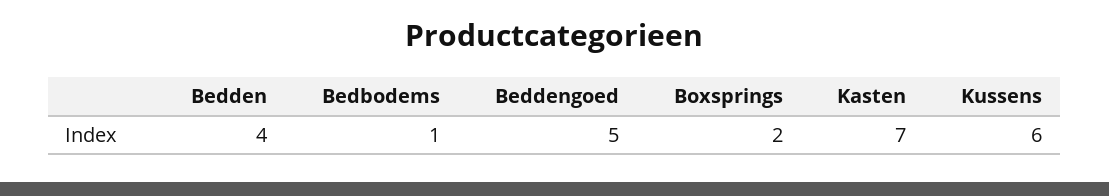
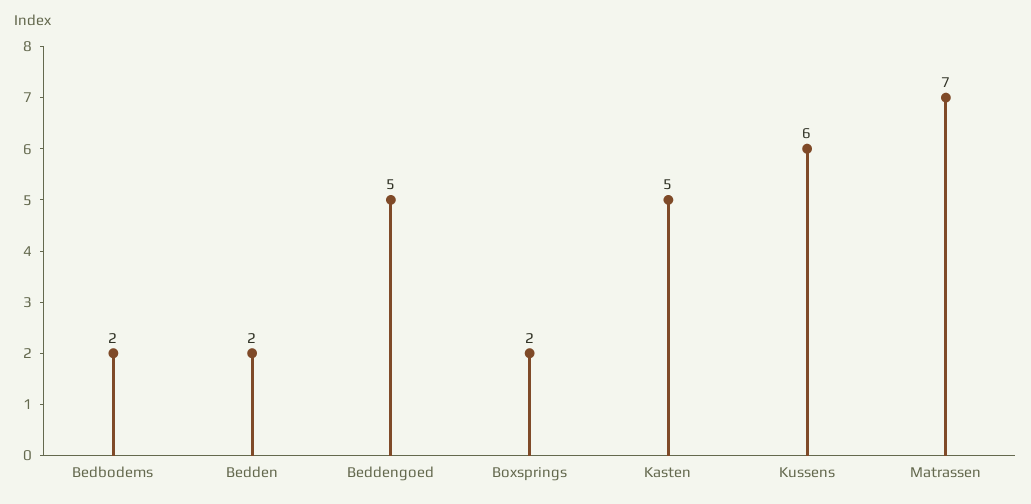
  {
-   "Bedden": 4,
+   "Bedden": 2,
-   "Bedbodems": 1,
+   "Bedbodems": 2,
    "Beddengoed": 5,
    "Boxsprings": 2,
-   "Kasten": 7,
+   "Kasten": 5,
-   "Kussens": 6
+   "Kussens": 6,
+   "Matrassen": 7
  }

